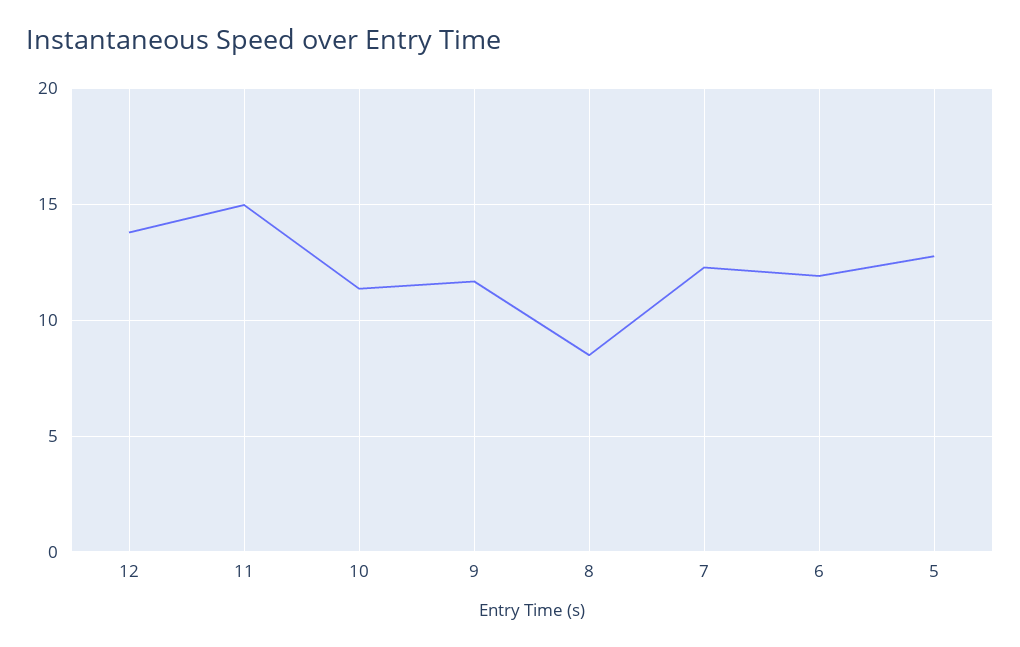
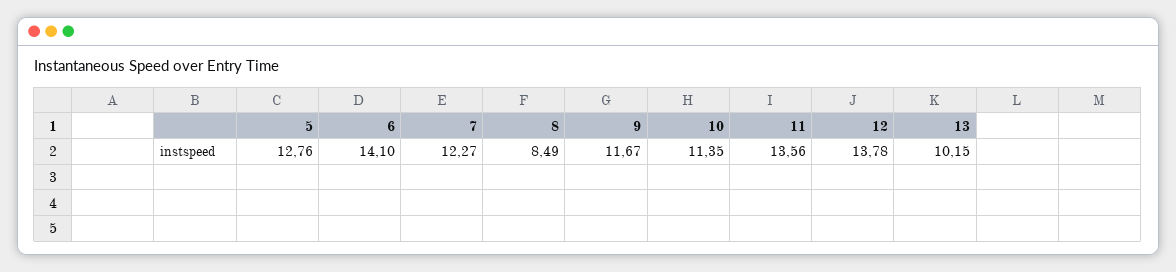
  {
    "12": 13.78,
-   "11": 15,
+   "11": 13.56,
    "10": 11.35,
    "9": 11.67,
    "8": 8.49,
    "7": 12.27,
-   "6": 12,
+   "6": 14.1,
-   "5": 12.76
+   "5": 12.76,
+   "13": 10.15
  }

